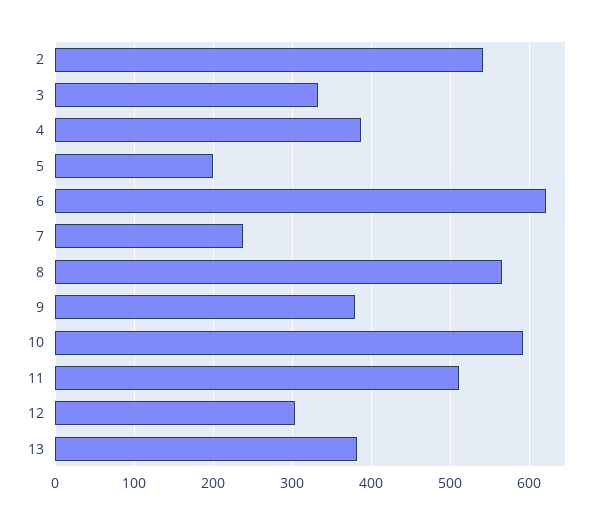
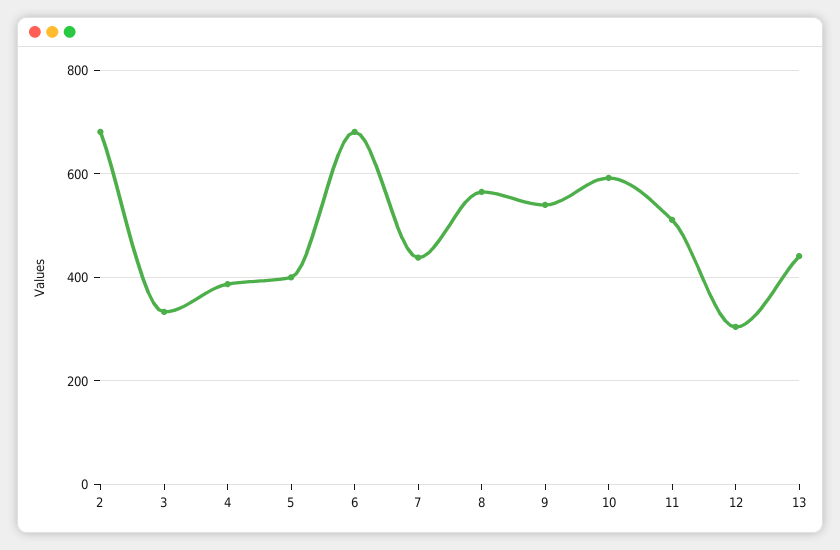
  {
-   "2": 540,
+   "2": 680,
    "3": 330,
    "4": 390,
-   "5": 200,
+   "5": 400,
-   "6": 620,
+   "6": 680,
-   "7": 240,
+   "7": 440,
    "8": 570,
-   "9": 380,
+   "9": 540,
    "10": 590,
    "11": 510,
    "12": 300,
-   "13": 380
+   "13": 440
  }

